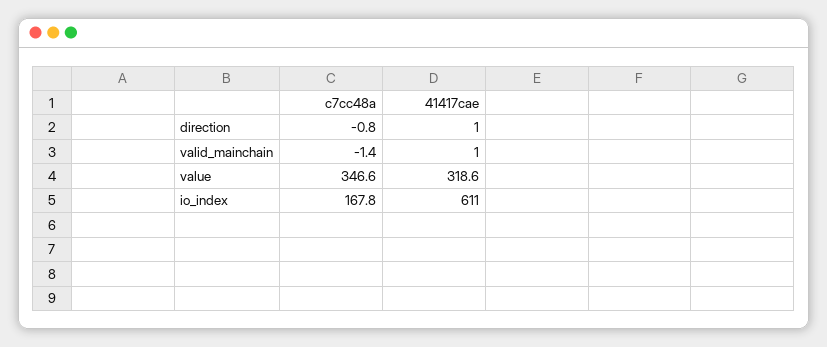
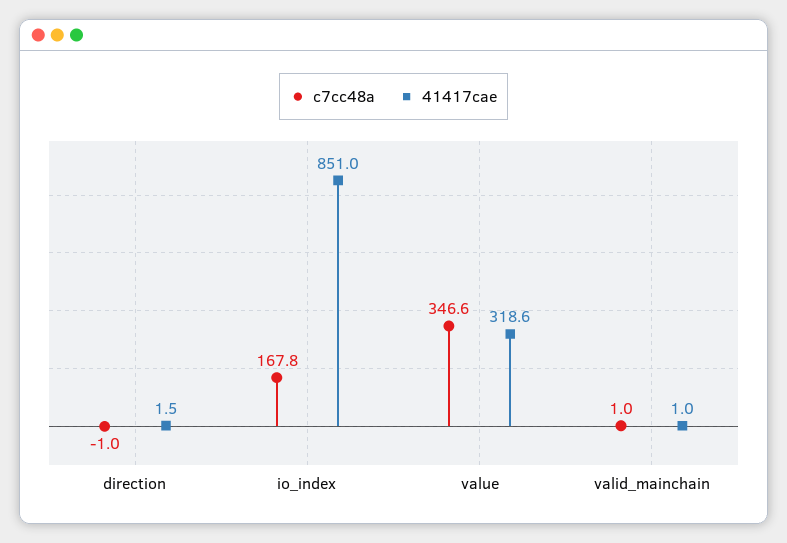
  {
    "c7cc48a": {
-     "direction": -0.8,
+     "direction": -1,
-     "valid_mainchain": -1.4,
+     "valid_mainchain": 1,
      "value": 346.6,
      "io_index": 167.8
    },
    "41417cae": {
-     "direction": 1,
+     "direction": 1.5,
      "valid_mainchain": 1,
      "value": 318.6,
-     "io_index": 611
+     "io_index": 851
    }
  }

